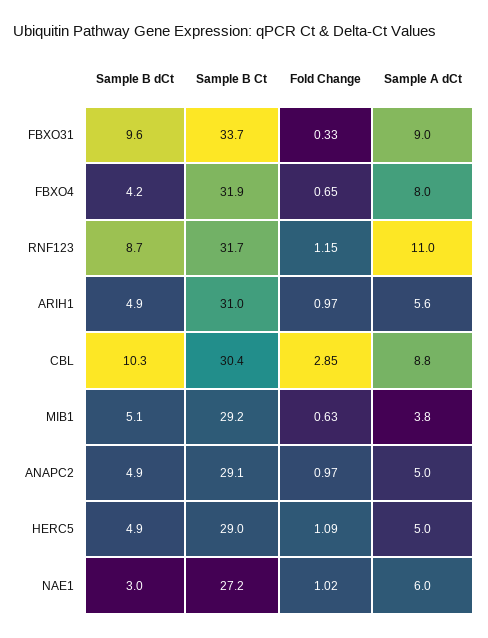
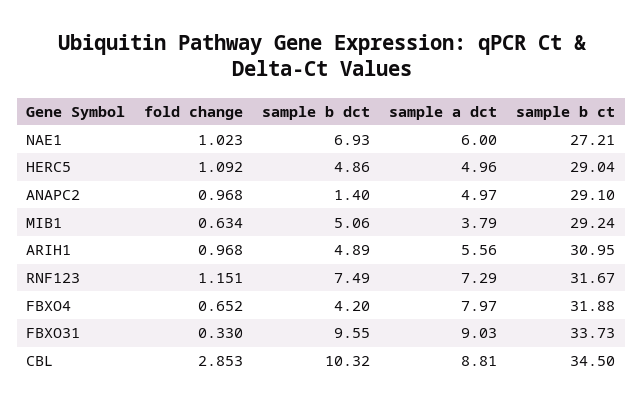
  {
    "Sample B dCt": {
      "FBXO31": 9.55,
      "FBXO4": 4.2,
-     "RNF123": 8.7,
+     "RNF123": 7.49,
      "ARIH1": 4.89,
      "CBL": 10.32,
      "MIB1": 5.06,
-     "ANAPC2": 4.9,
+     "ANAPC2": 1.4,
      "HERC5": 4.86,
-     "NAE1": 3
+     "NAE1": 6.93
    },
    "Sample B Ct": {
      "FBXO31": 33.73,
      "FBXO4": 31.88,
      "RNF123": 31.67,
      "ARIH1": 30.95,
-     "CBL": 30.4,
+     "CBL": 34.5,
      "MIB1": 29.24,
      "ANAPC2": 29.1,
      "HERC5": 29.04,
      "NAE1": 27.21
    },
    "Fold Change": {
      "FBXO31": 0.33,
      "FBXO4": 0.652,
      "RNF123": 1.151,
      "ARIH1": 0.968,
      "CBL": 2.853,
      "MIB1": 0.634,
      "ANAPC2": 0.968,
      "HERC5": 1.092,
      "NAE1": 1.023
    },
    "Sample A dCt": {
      "FBXO31": 9.03,
      "FBXO4": 7.97,
-     "RNF123": 11,
+     "RNF123": 7.29,
      "ARIH1": 5.56,
      "CBL": 8.81,
      "MIB1": 3.79,
      "ANAPC2": 4.97,
      "HERC5": 4.96,
      "NAE1": 6
    }
  }

